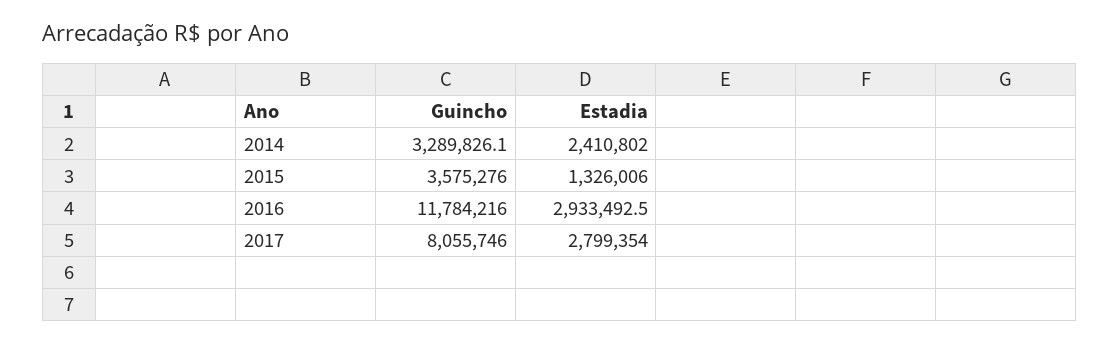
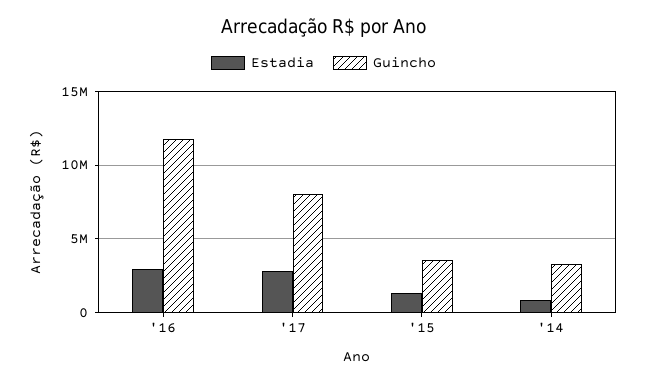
  {
    "Guincho": {
      "2014": 3289826.1,
      "2015": 3575276,
      "2016": 11784216,
      "2017": 8055746
    },
    "Estadia": {
-     "2014": 2410802,
+     "2014": 1000000,
      "2015": 1326006,
      "2016": 2933492.5,
      "2017": 2799354
    }
  }

